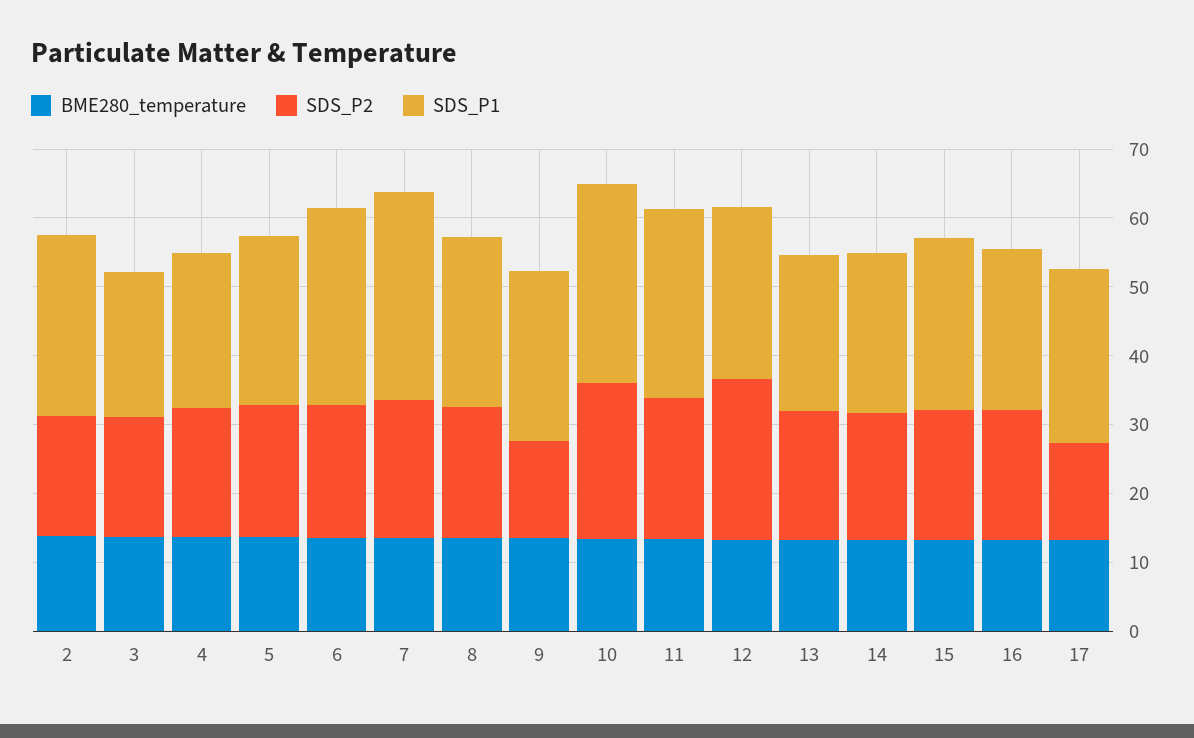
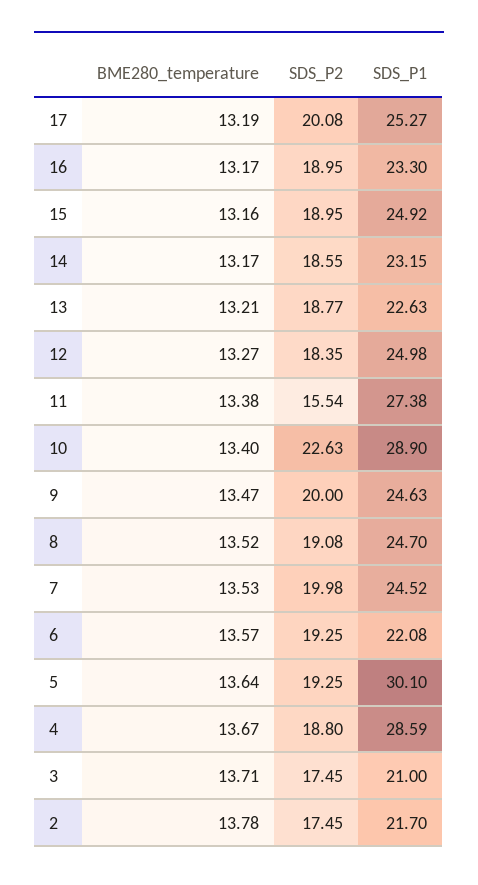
  {
    "BME280_temperature": {
      "2": 13.78,
      "3": 13.71,
      "4": 13.67,
      "5": 13.64,
      "6": 13.57,
      "7": 13.53,
      "8": 13.52,
      "9": 13.47,
      "10": 13.4,
      "11": 13.38,
      "12": 13.27,
      "13": 13.21,
      "14": 13.17,
      "15": 13.16,
      "16": 13.17,
      "17": 13.19
    },
    "SDS_P2": {
      "2": 17.45,
      "3": 17.45,
      "4": 18.8,
      "5": 19.25,
      "6": 19.25,
      "7": 19.98,
      "8": 19.08,
-     "9": 14,
+     "9": 20,
      "10": 22.63,
-     "11": 20,
+     "11": 15.54,
-     "12": 24,
+     "12": 18.35,
      "13": 18.77,
      "14": 18.55,
      "15": 18.95,
      "16": 18.95,
-     "17": 14
+     "17": 20.08
    },
    "SDS_P1": {
-     "2": 26,
+     "2": 21.7,
      "3": 21,
-     "4": 22,
+     "4": 28.59,
-     "5": 24,
+     "5": 30.1,
-     "6": 28,
+     "6": 22.08,
-     "7": 30,
+     "7": 24.52,
      "8": 24.7,
      "9": 24.63,
      "10": 28.9,
      "11": 27.38,
      "12": 24.98,
      "13": 22.63,
      "14": 23.15,
      "15": 24.92,
      "16": 23.3,
      "17": 25.27
    }
  }

